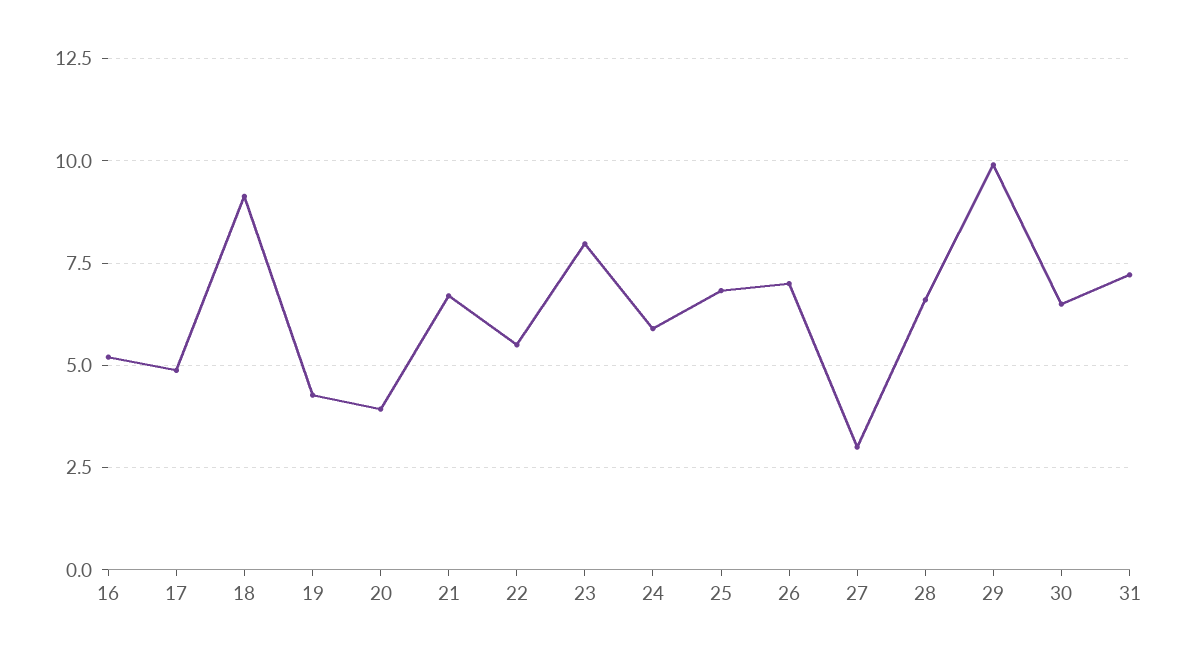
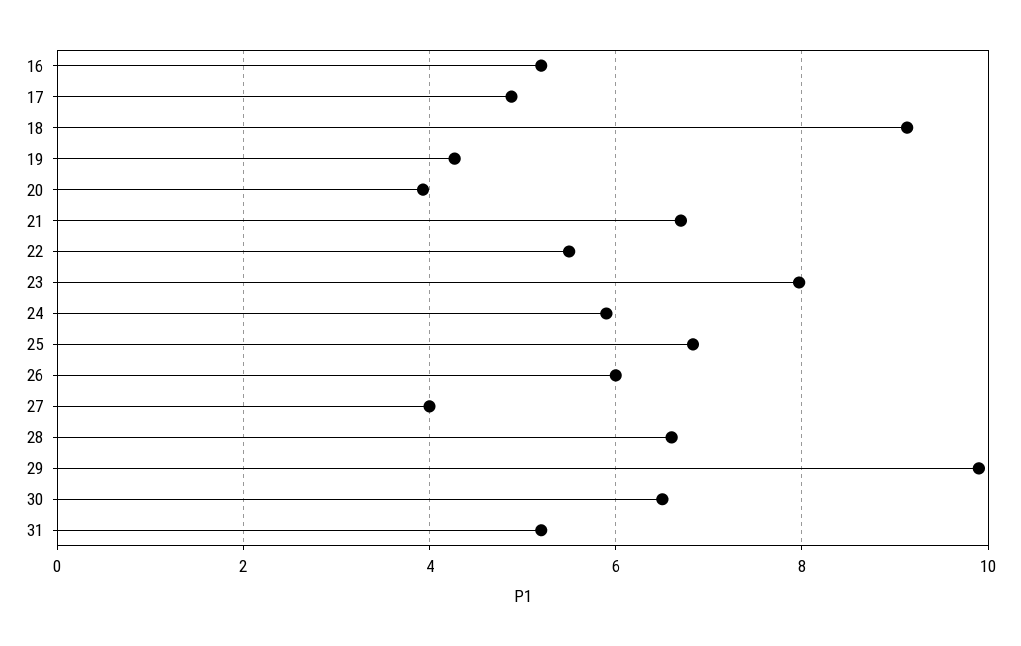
  {
    "16": 5.2,
    "17": 4.8,
    "18": 9.2,
    "19": 4.2,
    "20": 4,
    "21": 6.8,
    "22": 5.6,
    "23": 8,
    "24": 6,
    "25": 6.8,
-   "26": 7,
+   "26": 6,
-   "27": 3,
+   "27": 4,
    "28": 6.6,
    "29": 10,
    "30": 6.6,
-   "31": 7.25
+   "31": 5.2
  }

